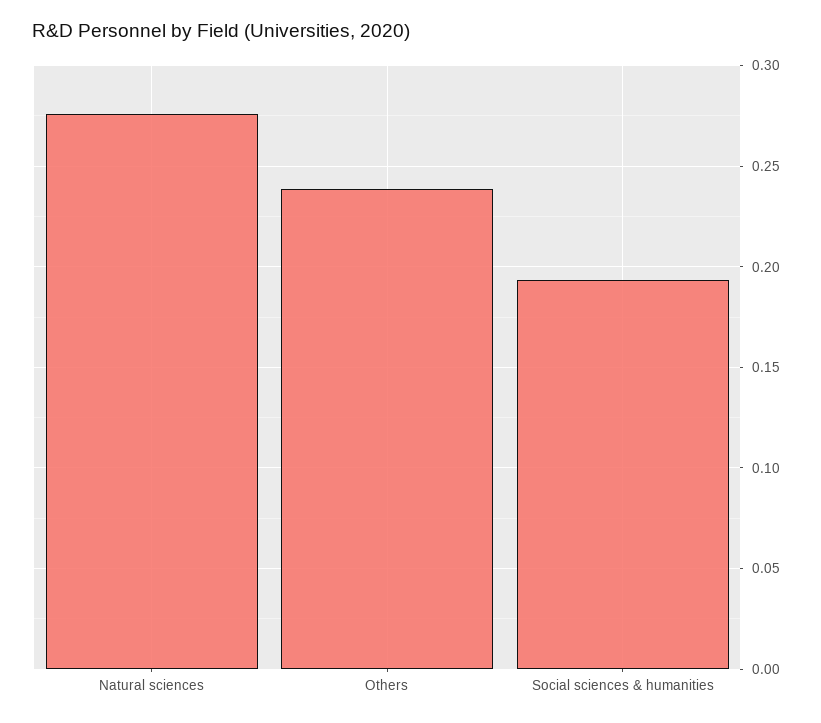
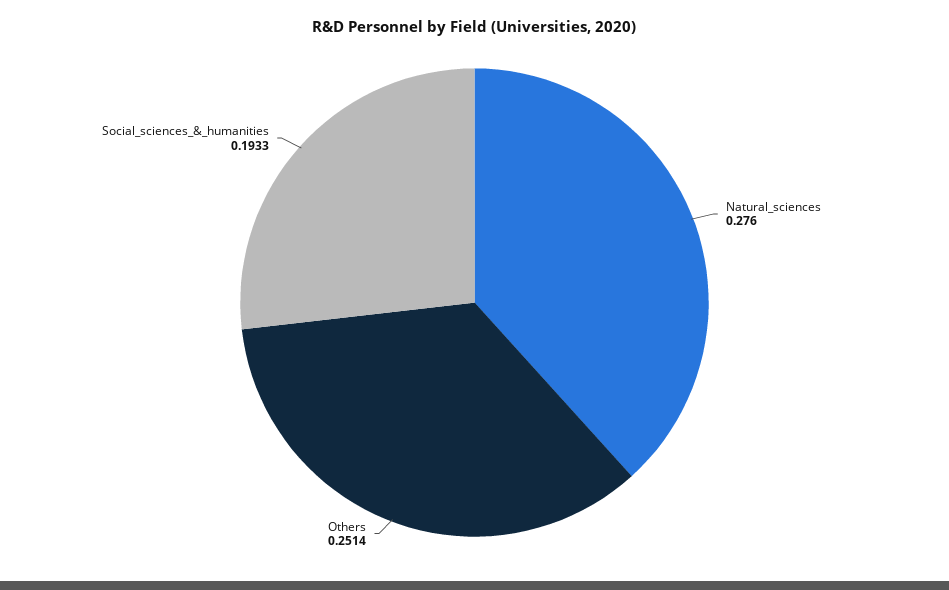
  {
    "Natural sciences": 0.276,
-   "Others": 0.24,
+   "Others": 0.2514,
    "Social sciences & humanities": 0.1933
  }

